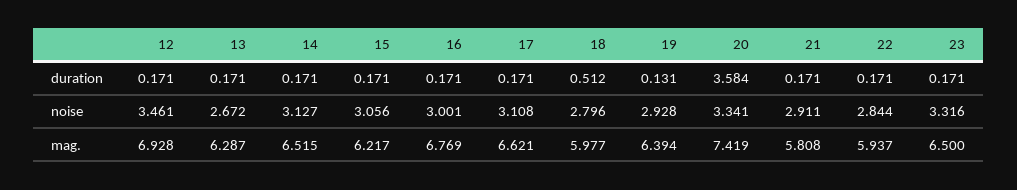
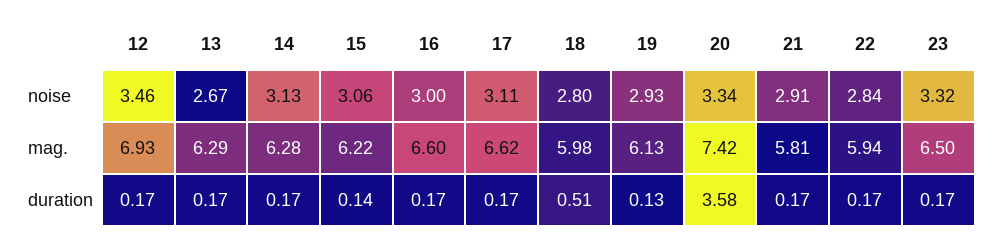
  {
    "12": {
      "duration": 0.171,
      "noise": 3.461,
      "mag.": 6.928
    },
    "13": {
      "duration": 0.171,
      "noise": 2.672,
      "mag.": 6.287
    },
    "14": {
      "duration": 0.171,
      "noise": 3.127,
-     "mag.": 6.515
+     "mag.": 6.28
    },
    "15": {
-     "duration": 0.171,
+     "duration": 0.14,
      "noise": 3.056,
      "mag.": 6.217
    },
    "16": {
      "duration": 0.171,
      "noise": 3.001,
-     "mag.": 6.769
+     "mag.": 6.6
    },
    "17": {
      "duration": 0.171,
      "noise": 3.108,
      "mag.": 6.621
    },
    "18": {
      "duration": 0.512,
      "noise": 2.796,
      "mag.": 5.977
    },
    "19": {
      "duration": 0.131,
      "noise": 2.928,
-     "mag.": 6.394
+     "mag.": 6.13
    },
    "20": {
      "duration": 3.584,
      "noise": 3.341,
      "mag.": 7.419
    },
    "21": {
      "duration": 0.171,
      "noise": 2.911,
      "mag.": 5.808
    },
    "22": {
      "duration": 0.171,
      "noise": 2.844,
      "mag.": 5.937
    },
    "23": {
      "duration": 0.171,
      "noise": 3.316,
      "mag.": 6.5
    }
  }

